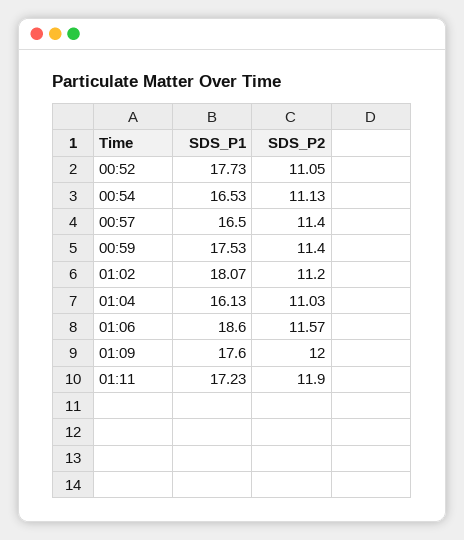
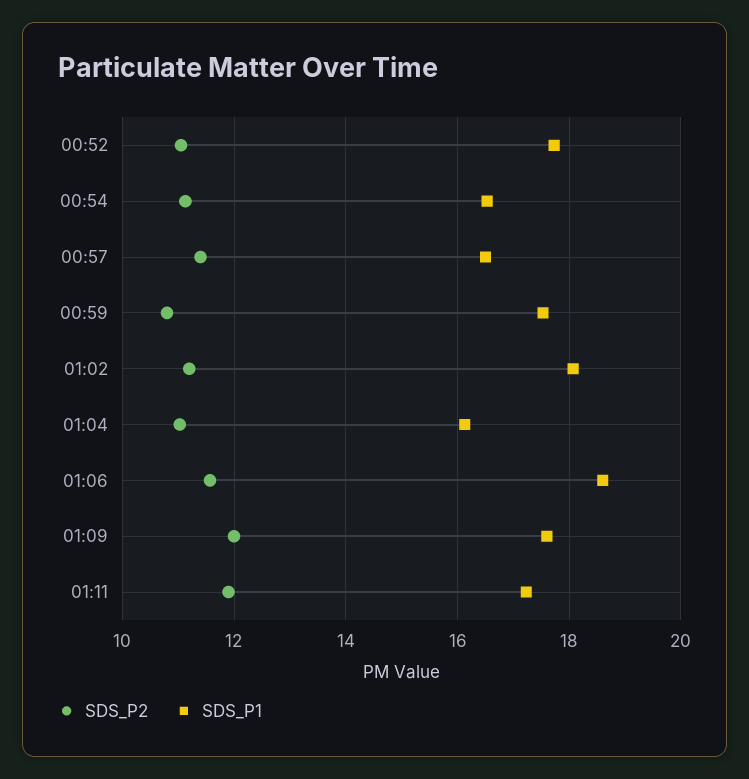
  {
    "SDS_P1": {
      "00:52": 17.73,
      "00:54": 16.53,
      "00:57": 16.5,
      "00:59": 17.53,
      "01:02": 18.07,
      "01:04": 16.13,
      "01:06": 18.6,
      "01:09": 17.6,
      "01:11": 17.23
    },
    "SDS_P2": {
      "00:52": 11.05,
      "00:54": 11.13,
      "00:57": 11.4,
-     "00:59": 11.4,
+     "00:59": 10.8,
      "01:02": 11.2,
      "01:04": 11.03,
      "01:06": 11.57,
      "01:09": 12,
      "01:11": 11.9
    }
  }

